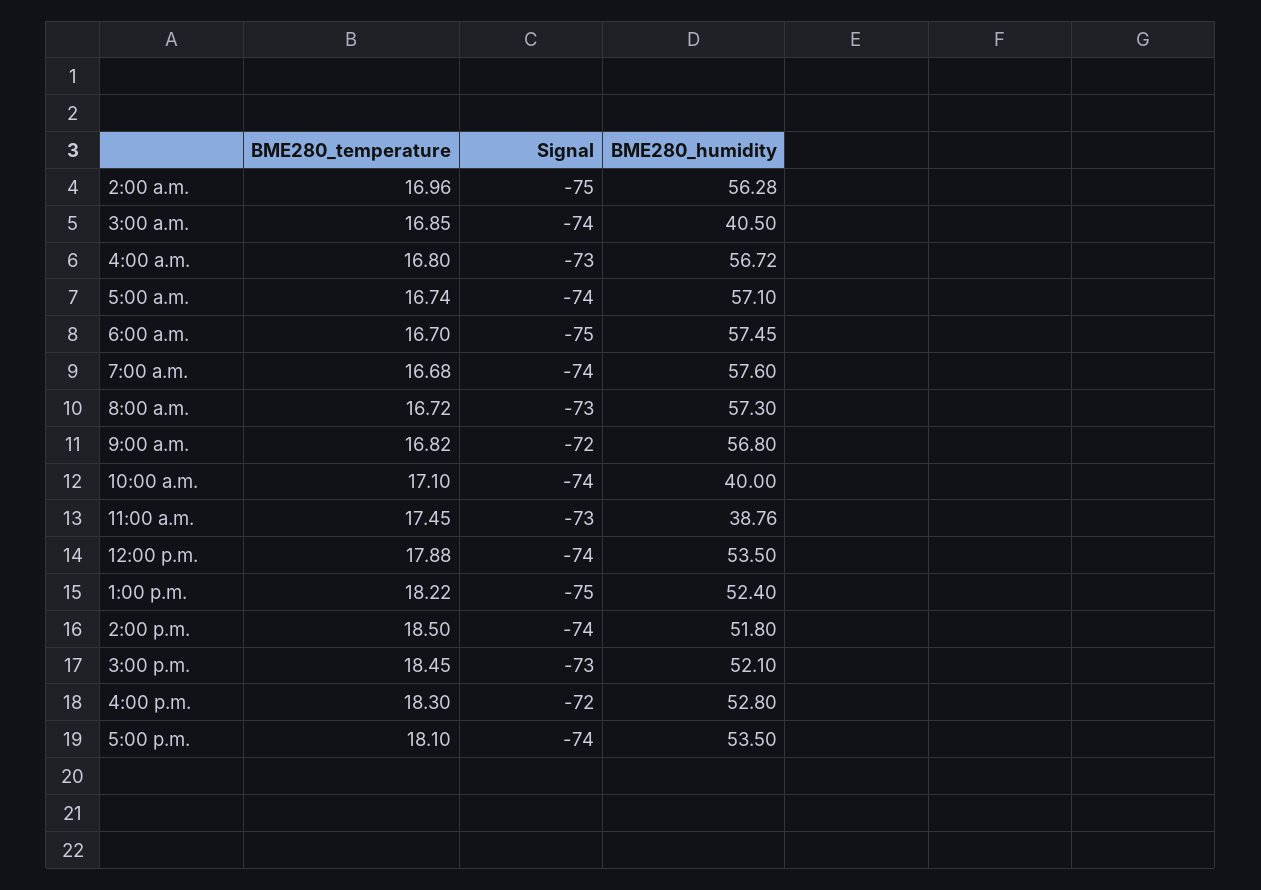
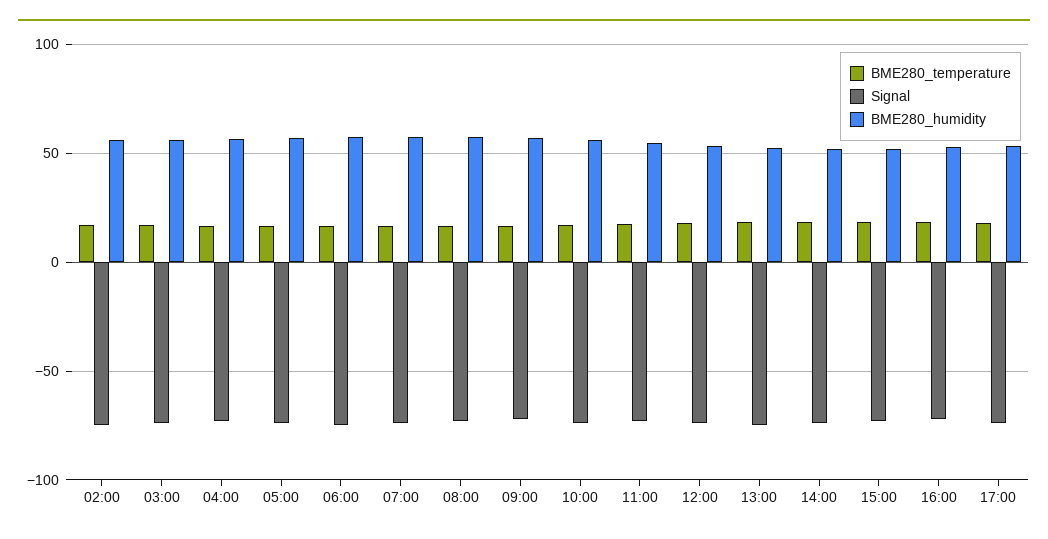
  {
    "BME280_temperature": {
      "2:00 a.m.": 16.96,
      "3:00 a.m.": 16.85,
      "4:00 a.m.": 16.8,
      "5:00 a.m.": 16.74,
      "6:00 a.m.": 16.7,
      "7:00 a.m.": 16.68,
      "8:00 a.m.": 16.72,
      "9:00 a.m.": 16.82,
      "10:00 a.m.": 17.1,
      "11:00 a.m.": 17.45,
      "12:00 p.m.": 17.88,
      "1:00 p.m.": 18.22,
      "2:00 p.m.": 18.5,
      "3:00 p.m.": 18.45,
      "4:00 p.m.": 18.3,
      "5:00 p.m.": 18.1
    },
    "Signal": {
      "2:00 a.m.": -75,
      "3:00 a.m.": -74,
      "4:00 a.m.": -73,
      "5:00 a.m.": -74,
      "6:00 a.m.": -75,
      "7:00 a.m.": -74,
      "8:00 a.m.": -73,
      "9:00 a.m.": -72,
      "10:00 a.m.": -74,
      "11:00 a.m.": -73,
      "12:00 p.m.": -74,
      "1:00 p.m.": -75,
      "2:00 p.m.": -74,
      "3:00 p.m.": -73,
      "4:00 p.m.": -72,
      "5:00 p.m.": -74
    },
    "BME280_humidity": {
      "2:00 a.m.": 56.28,
-     "3:00 a.m.": 40.5,
+     "3:00 a.m.": 55,
      "4:00 a.m.": 56.72,
      "5:00 a.m.": 57.1,
      "6:00 a.m.": 57.45,
      "7:00 a.m.": 57.6,
      "8:00 a.m.": 57.3,
      "9:00 a.m.": 56.8,
-     "10:00 a.m.": 40,
+     "10:00 a.m.": 55,
-     "11:00 a.m.": 38.76,
+     "11:00 a.m.": 55,
      "12:00 p.m.": 53.5,
      "1:00 p.m.": 52.4,
      "2:00 p.m.": 51.8,
      "3:00 p.m.": 52.1,
      "4:00 p.m.": 52.8,
      "5:00 p.m.": 53.5
    }
  }

